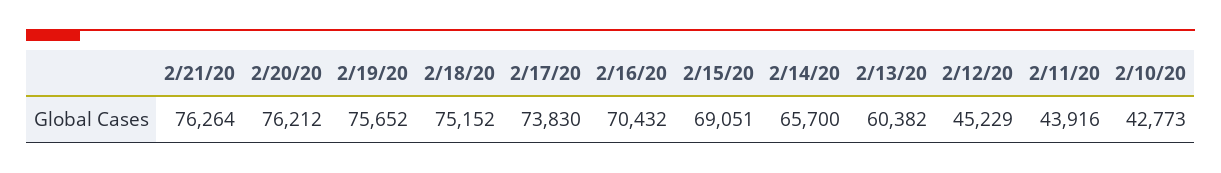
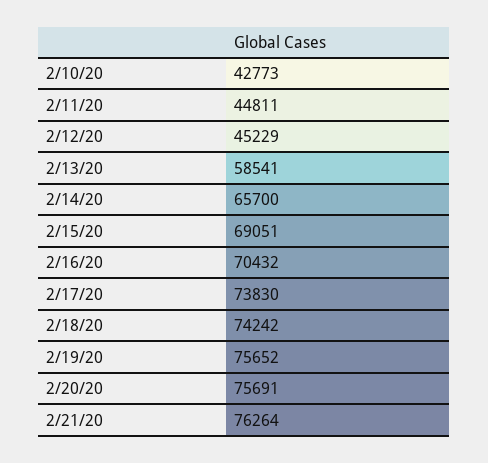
  {
    "2/21/20": 76264,
-   "2/20/20": 76212,
+   "2/20/20": 75691,
    "2/19/20": 75652,
-   "2/18/20": 75152,
+   "2/18/20": 74242,
    "2/17/20": 73830,
    "2/16/20": 70432,
    "2/15/20": 69051,
    "2/14/20": 65700,
-   "2/13/20": 60382,
+   "2/13/20": 58541,
    "2/12/20": 45229,
-   "2/11/20": 43916,
+   "2/11/20": 44811,
    "2/10/20": 42773
  }

